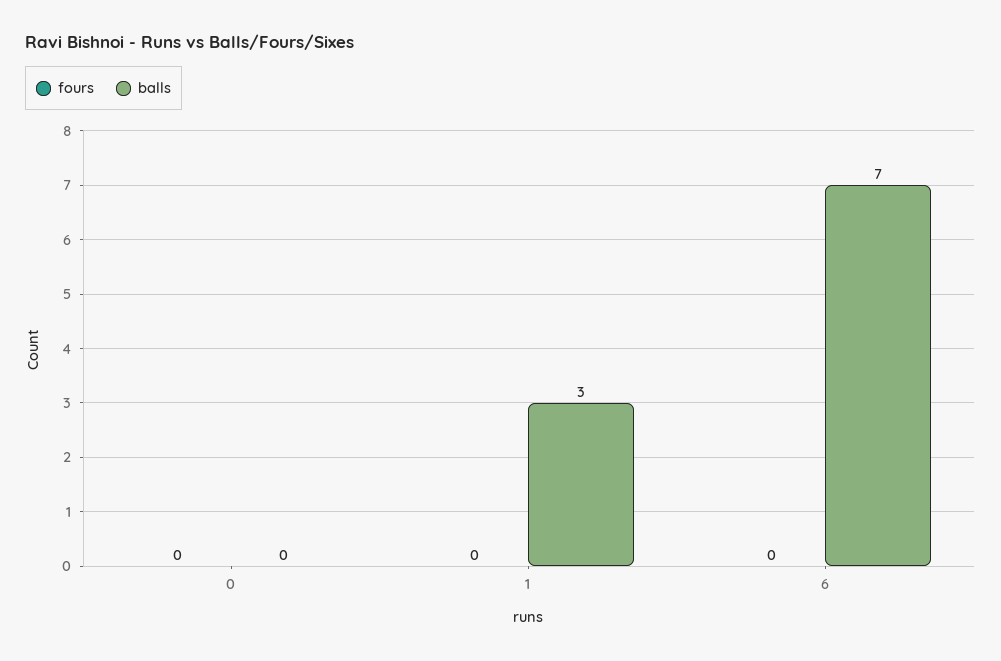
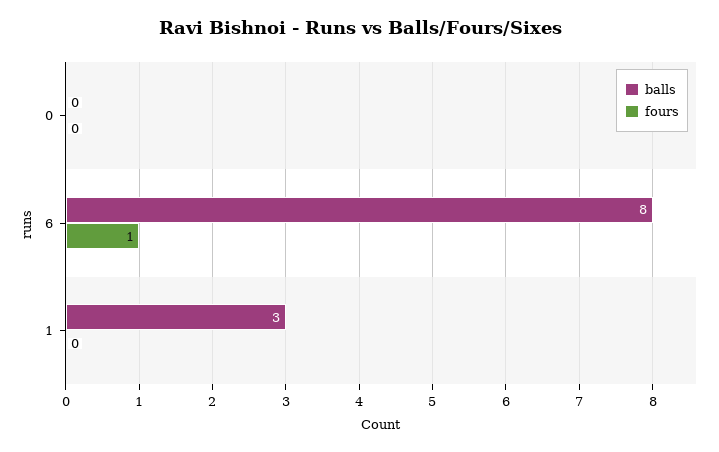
  {
    "fours": {
      "0": 0,
      "1": 0,
-     "6": 0
+     "6": 1
    },
    "balls": {
      "0": 0,
      "1": 3,
-     "6": 7
+     "6": 8
    }
  }

